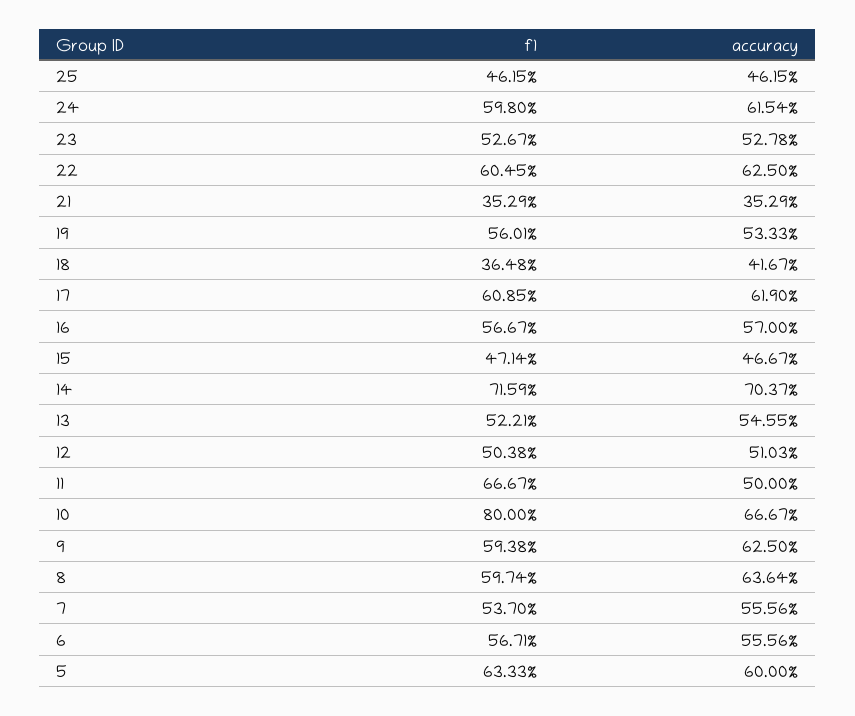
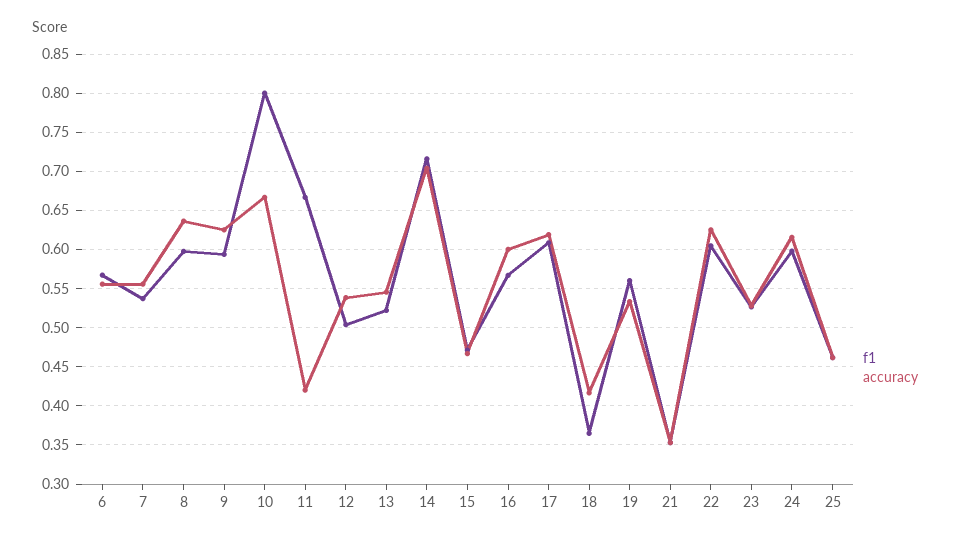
  {
    "f1": {
      "25": 0.4615,
      "24": 0.598,
      "23": 0.5267,
      "22": 0.6045,
      "21": 0.3529,
      "19": 0.5601,
      "18": 0.3648,
      "17": 0.6085,
      "16": 0.5667,
      "15": 0.4714,
      "14": 0.7159,
      "13": 0.5221,
      "12": 0.5038,
      "11": 0.6667,
      "10": 0.8,
      "9": 0.5938,
      "8": 0.5974,
      "7": 0.537,
-     "6": 0.5671,
+     "6": 0.5671
-     "5": 0.6333
    },
    "accuracy": {
      "25": 0.4615,
      "24": 0.6154,
      "23": 0.5278,
      "22": 0.625,
      "21": 0.3529,
      "19": 0.5333,
      "18": 0.4167,
      "17": 0.619,
-     "16": 0.57,
+     "16": 0.6,
      "15": 0.4667,
      "14": 0.7037,
      "13": 0.5455,
-     "12": 0.5103,
+     "12": 0.54,
-     "11": 0.5,
+     "11": 0.42,
      "10": 0.6667,
      "9": 0.625,
      "8": 0.6364,
      "7": 0.5556,
-     "6": 0.5556,
+     "6": 0.5556
-     "5": 0.6
    }
  }

